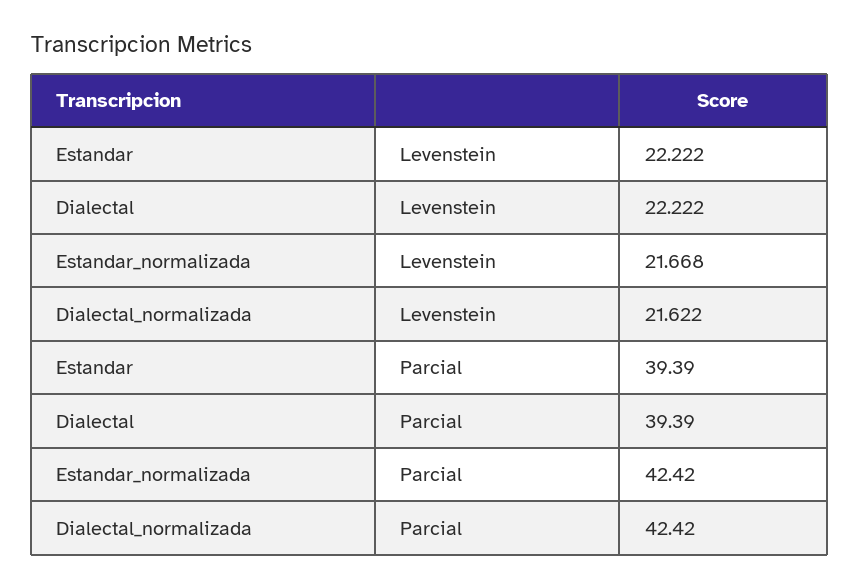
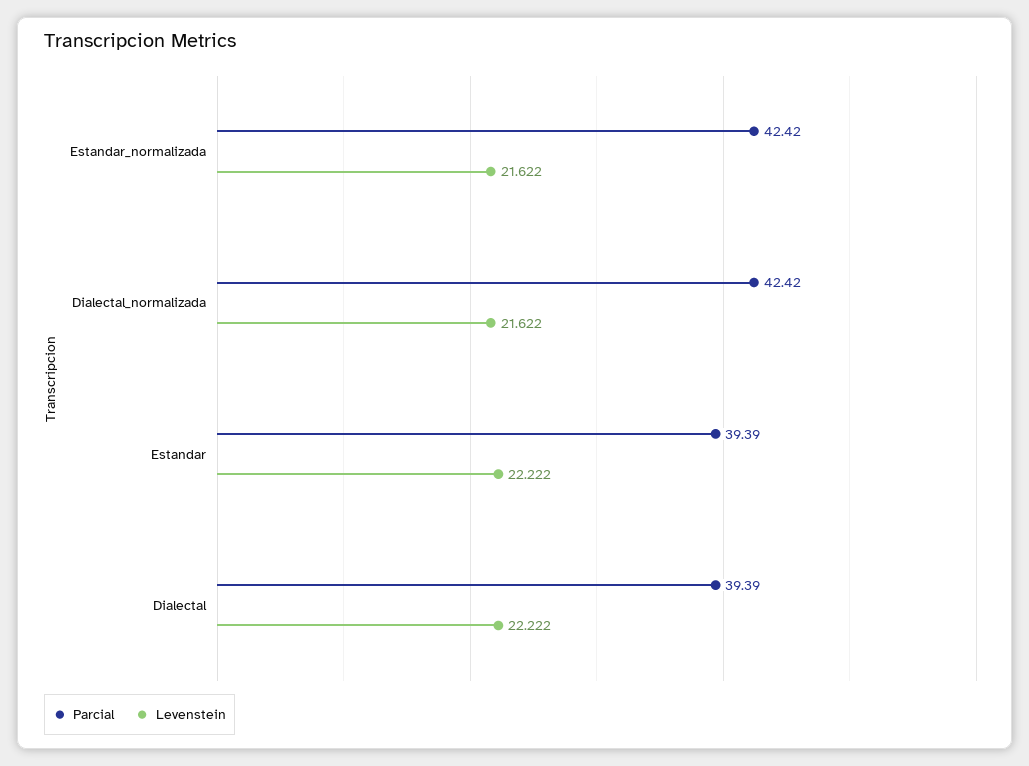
  {
    "Levenstein": {
      "Estandar": 22.222,
      "Dialectal": 22.222,
-     "Estandar_normalizada": 21.668,
+     "Estandar_normalizada": 21.622,
      "Dialectal_normalizada": 21.622
    },
    "Parcial": {
      "Estandar": 39.39,
      "Dialectal": 39.39,
      "Estandar_normalizada": 42.42,
      "Dialectal_normalizada": 42.42
    }
  }

